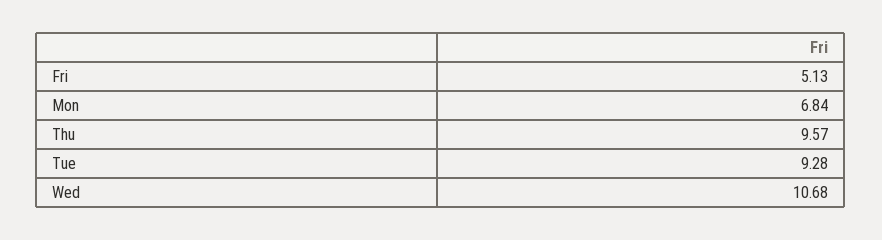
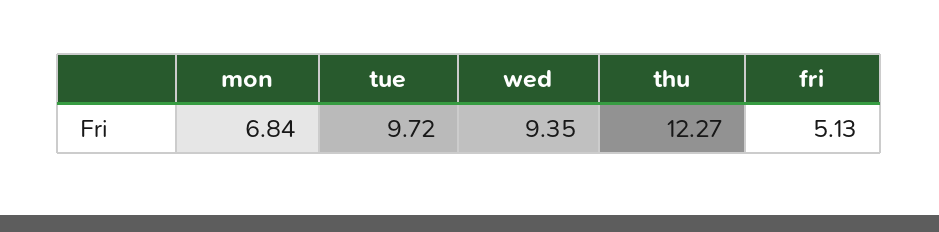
  {
    "Fri": 5.13,
    "Mon": 6.84,
-   "Thu": 9.57,
+   "Thu": 12.27,
-   "Tue": 9.28,
+   "Tue": 9.72,
-   "Wed": 10.68
+   "Wed": 9.35
  }

